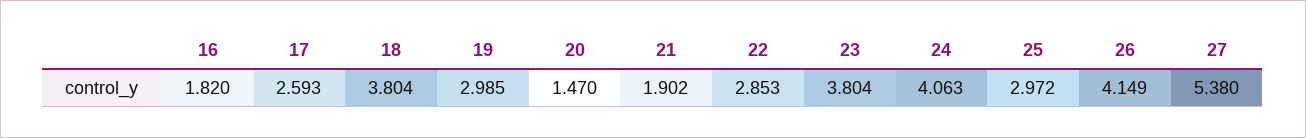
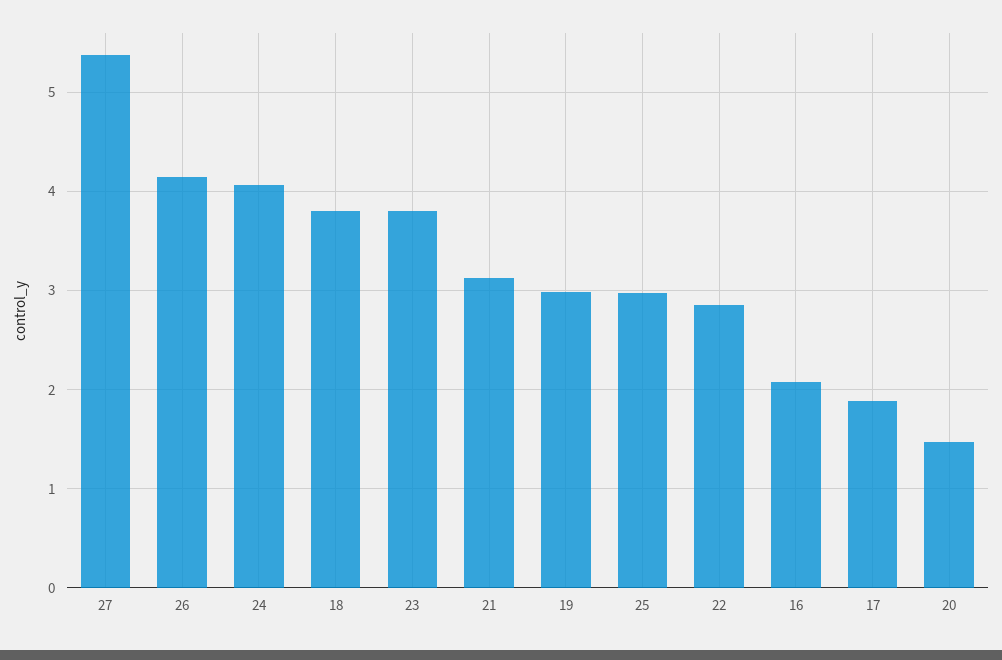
  {
-   "16": 1.82,
+   "16": 2.1,
-   "17": 2.593,
+   "17": 1.9,
    "18": 3.804,
    "19": 2.985,
    "20": 1.47,
-   "21": 1.902,
+   "21": 3.1,
    "22": 2.853,
    "23": 3.804,
    "24": 4.063,
    "25": 2.972,
    "26": 4.149,
    "27": 5.38
  }

